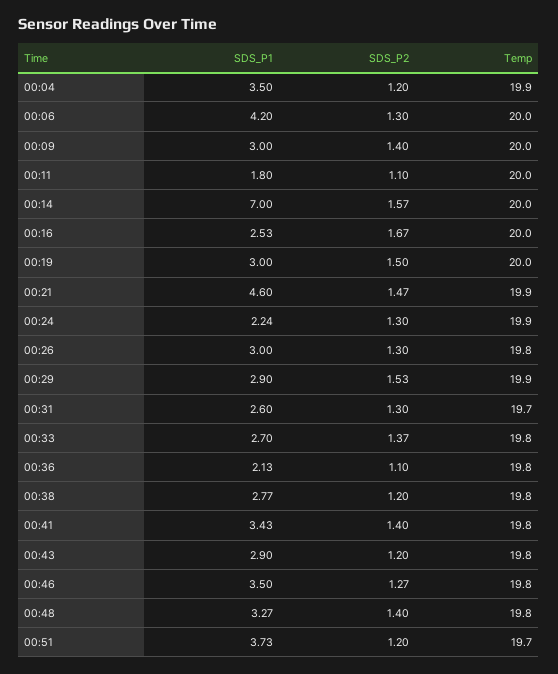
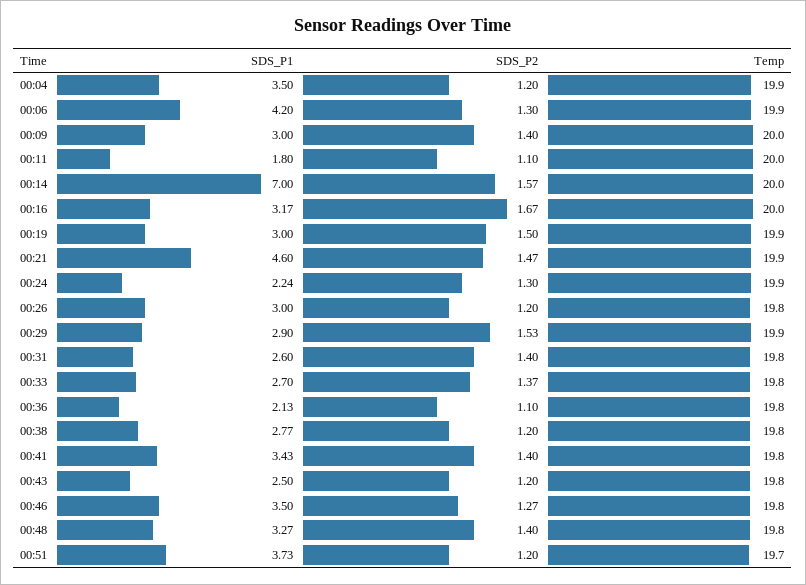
  {
    "SDS_P1": {
      "00:04": 3.5,
      "00:06": 4.2,
      "00:09": 3,
      "00:11": 1.8,
      "00:14": 7,
-     "00:16": 2.53,
+     "00:16": 3.17,
      "00:19": 3,
      "00:21": 4.6,
      "00:24": 2.24,
      "00:26": 3,
      "00:29": 2.9,
      "00:31": 2.6,
      "00:33": 2.7,
      "00:36": 2.13,
      "00:38": 2.77,
      "00:41": 3.43,
-     "00:43": 2.9,
+     "00:43": 2.5,
      "00:46": 3.5,
      "00:48": 3.27,
      "00:51": 3.73
    },
    "SDS_P2": {
      "00:04": 1.2,
      "00:06": 1.3,
      "00:09": 1.4,
      "00:11": 1.1,
      "00:14": 1.57,
      "00:16": 1.67,
      "00:19": 1.5,
      "00:21": 1.47,
      "00:24": 1.3,
-     "00:26": 1.3,
+     "00:26": 1.2,
      "00:29": 1.53,
-     "00:31": 1.3,
+     "00:31": 1.4,
      "00:33": 1.37,
      "00:36": 1.1,
      "00:38": 1.2,
      "00:41": 1.4,
      "00:43": 1.2,
      "00:46": 1.27,
      "00:48": 1.4,
      "00:51": 1.2
    },
    "Temp": {
      "00:04": 19.9,
-     "00:06": 20,
+     "00:06": 19.9,
      "00:09": 20,
      "00:11": 20,
      "00:14": 20,
      "00:16": 20,
-     "00:19": 20,
+     "00:19": 19.9,
      "00:21": 19.9,
      "00:24": 19.9,
      "00:26": 19.8,
      "00:29": 19.9,
-     "00:31": 19.7,
+     "00:31": 19.8,
      "00:33": 19.8,
      "00:36": 19.8,
      "00:38": 19.8,
      "00:41": 19.8,
      "00:43": 19.8,
      "00:46": 19.8,
      "00:48": 19.8,
      "00:51": 19.7
    }
  }

